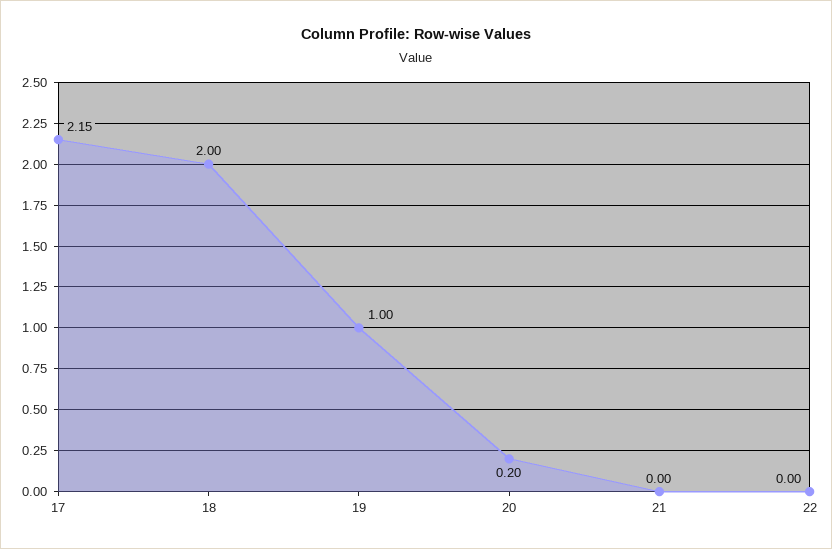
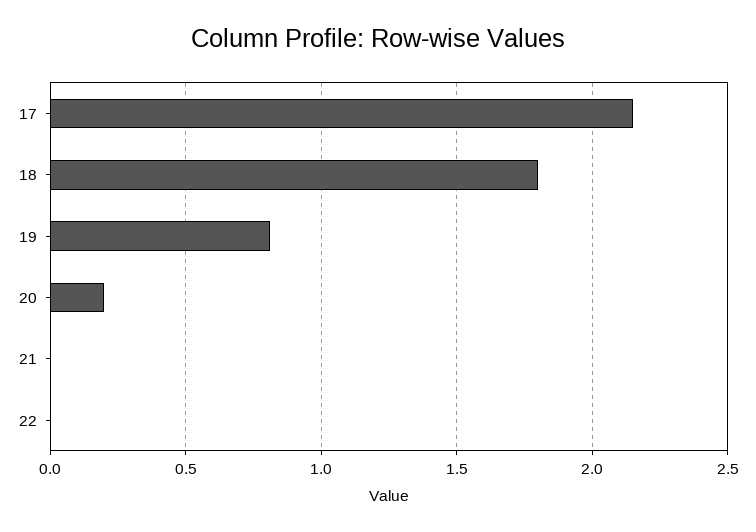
  {
    "17": 2.15,
-   "18": 2,
+   "18": 1.8,
-   "19": 1,
+   "19": 0.8,
    "20": 0.2,
    "21": 0,
    "22": 0
  }

